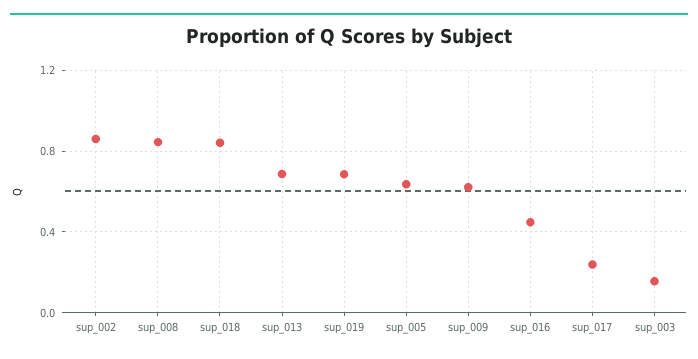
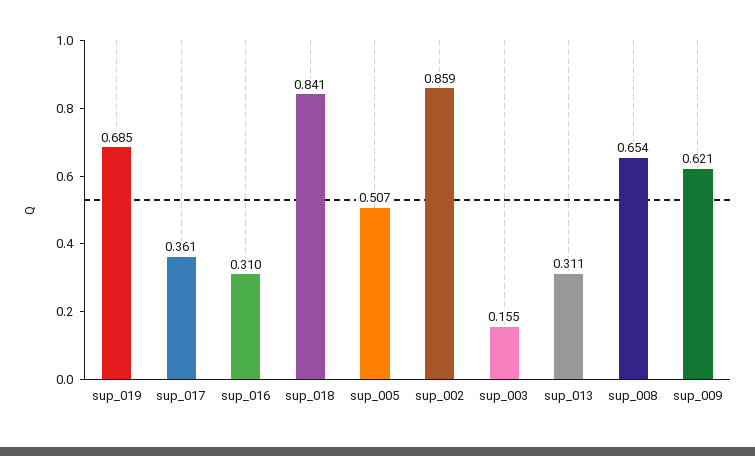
  {
    "sup_002": 0.859,
-   "sup_008": 0.85,
+   "sup_008": 0.654,
    "sup_018": 0.841,
-   "sup_013": 0.7,
+   "sup_013": 0.311,
    "sup_019": 0.685,
-   "sup_005": 0.65,
+   "sup_005": 0.507,
    "sup_009": 0.621,
-   "sup_016": 0.45,
+   "sup_016": 0.31,
-   "sup_017": 0.25,
+   "sup_017": 0.361,
    "sup_003": 0.155
  }

